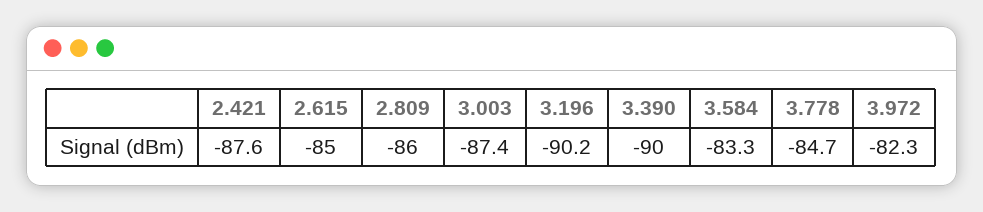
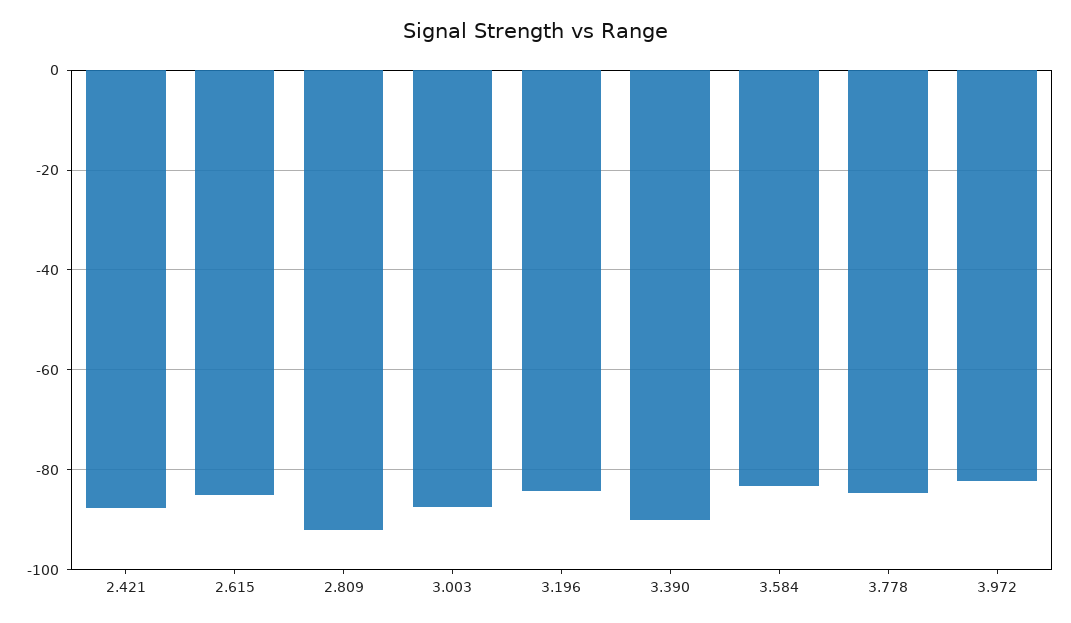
  {
    "2.421": -87.6,
    "2.615": -85,
-   "2.809": -86,
+   "2.809": -92,
    "3.003": -87.4,
-   "3.196": -90.2,
+   "3.196": -84,
    "3.390": -90,
    "3.584": -83.3,
    "3.778": -84.7,
    "3.972": -82.3
  }

